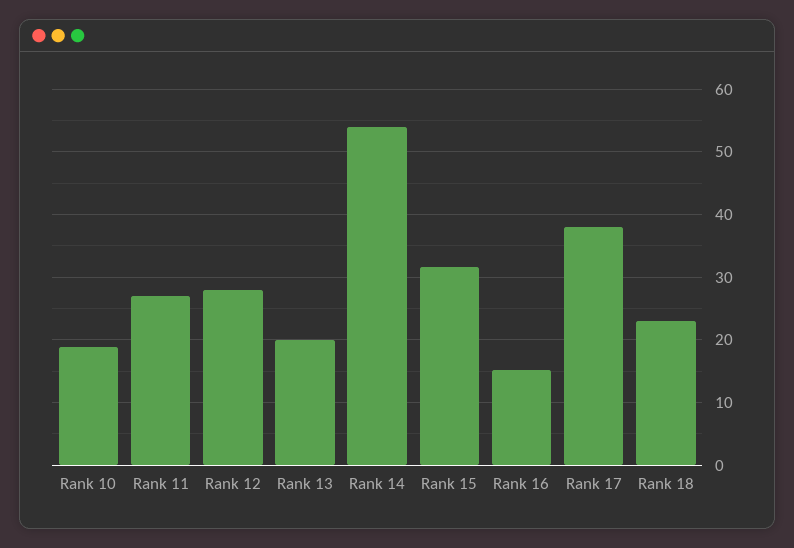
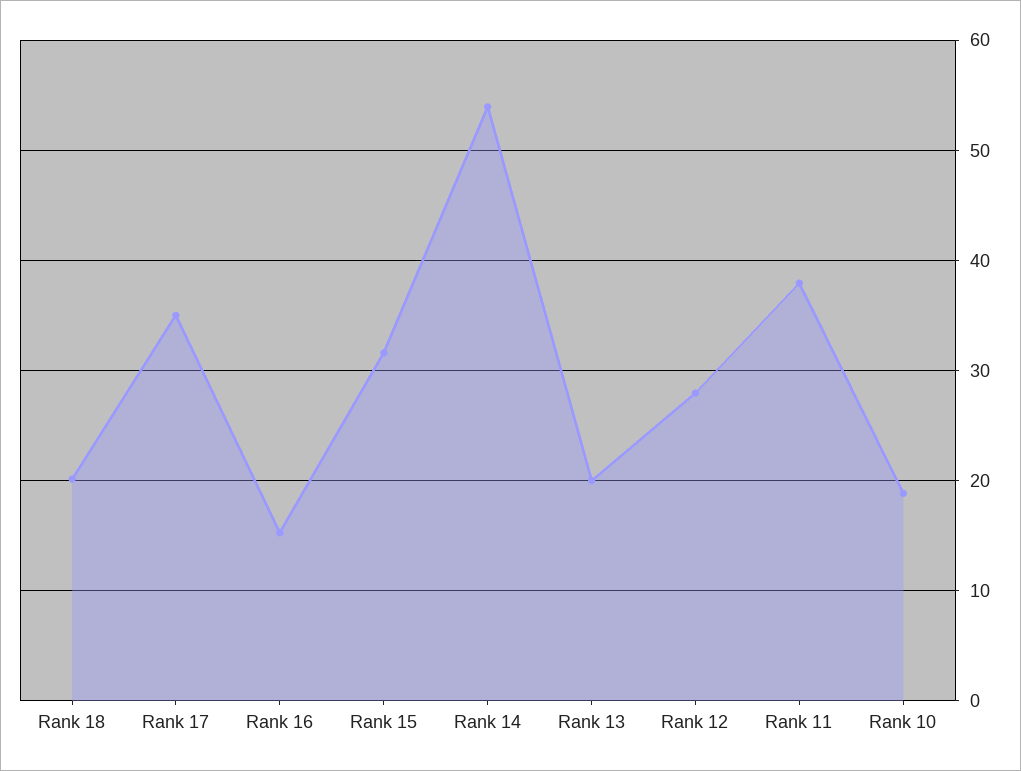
  {
    "Rank 10": 19,
-   "Rank 11": 27,
+   "Rank 11": 38,
    "Rank 12": 28,
    "Rank 13": 20,
    "Rank 14": 54,
    "Rank 15": 32,
    "Rank 16": 15,
-   "Rank 17": 38,
+   "Rank 17": 35,
-   "Rank 18": 23
+   "Rank 18": 20
  }

